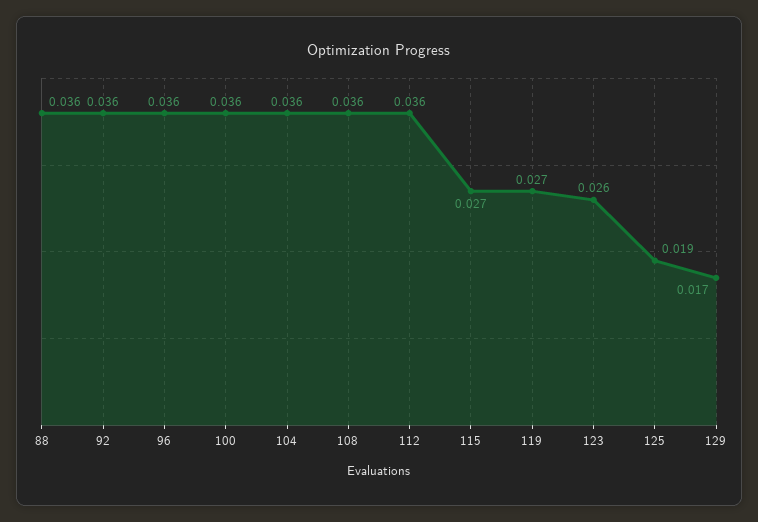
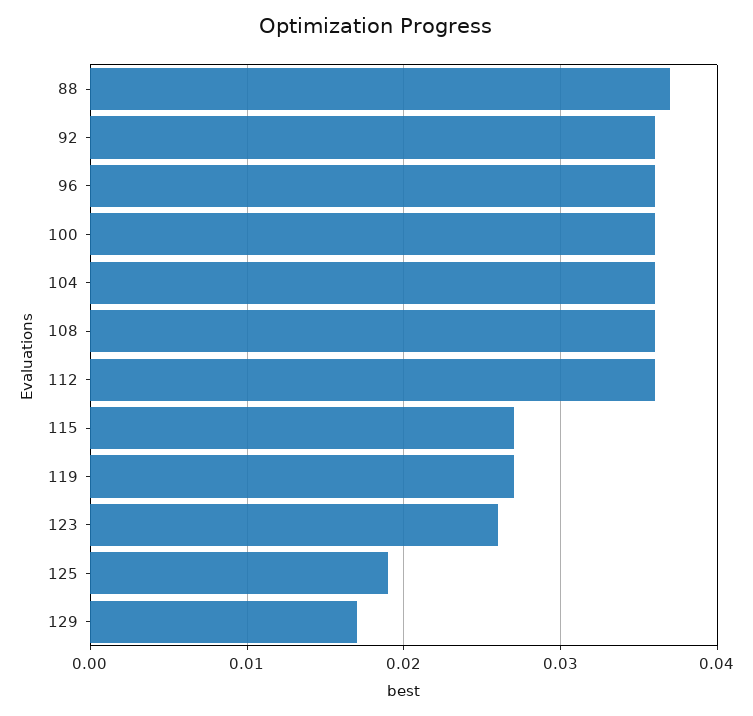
  {
-   "88": 0.036,
+   "88": 0.037,
    "92": 0.036,
    "96": 0.036,
    "100": 0.036,
    "104": 0.036,
    "108": 0.036,
    "112": 0.036,
    "115": 0.027,
    "119": 0.027,
    "123": 0.026,
    "125": 0.019,
    "129": 0.017
  }

